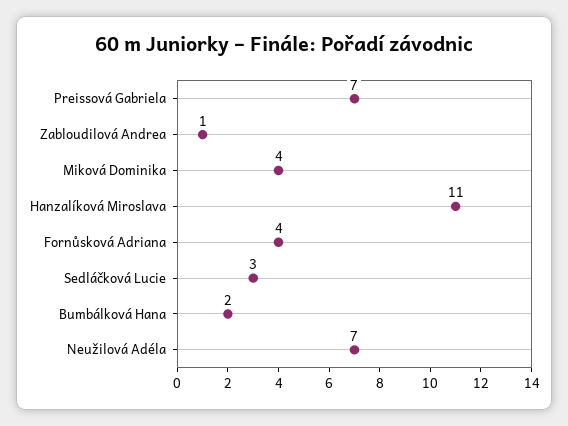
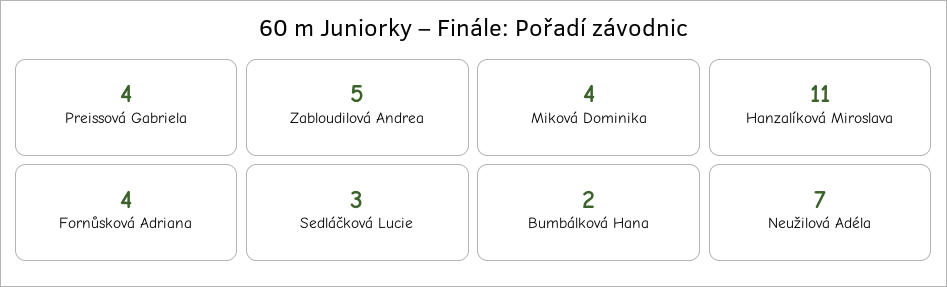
  {
-   "Preissová Gabriela": 7,
+   "Preissová Gabriela": 4,
-   "Zabloudilová Andrea": 1,
+   "Zabloudilová Andrea": 5,
    "Miková Dominika": 4,
    "Hanzalíková Miroslava": 11,
    "Fornůsková Adriana": 4,
    "Sedláčková Lucie": 3,
    "Bumbálková Hana": 2,
    "Neužilová Adéla": 7
  }

